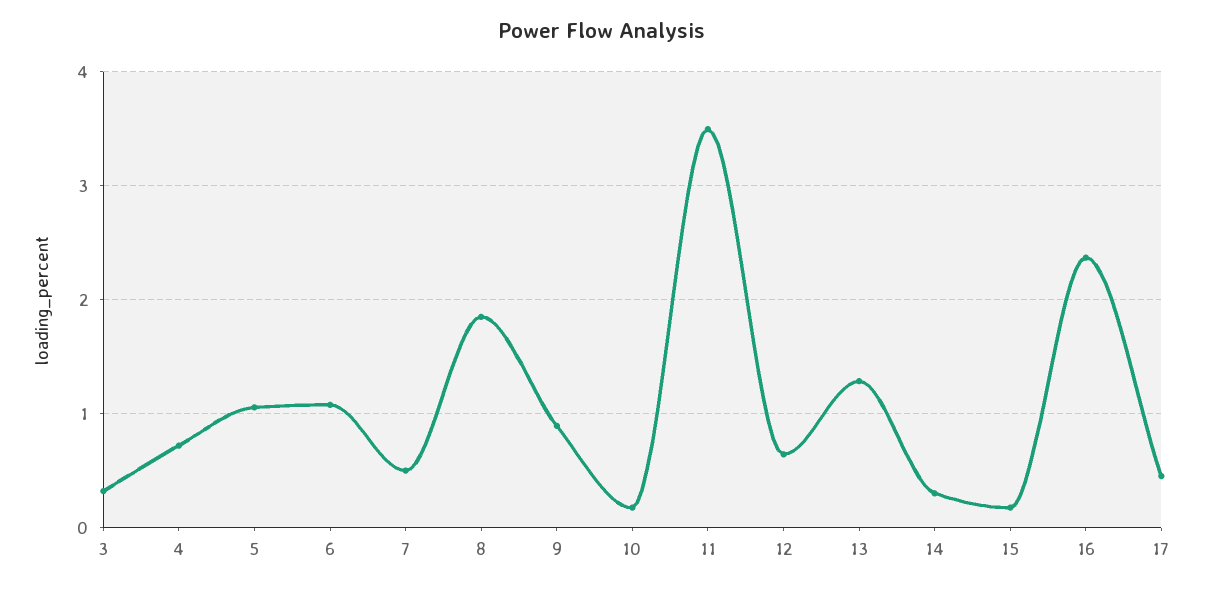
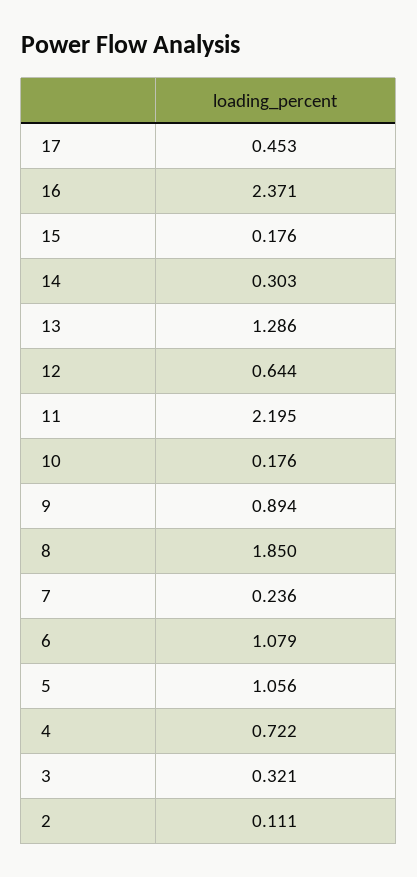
  {
    "3": 0.321,
    "4": 0.722,
    "5": 1.056,
    "6": 1.079,
-   "7": 0.5,
+   "7": 0.236,
    "8": 1.85,
    "9": 0.894,
    "10": 0.176,
-   "11": 3.5,
+   "11": 2.195,
    "12": 0.644,
    "13": 1.286,
    "14": 0.303,
    "15": 0.176,
    "16": 2.371,
-   "17": 0.453
+   "17": 0.453,
+   "2": 0.111
  }

